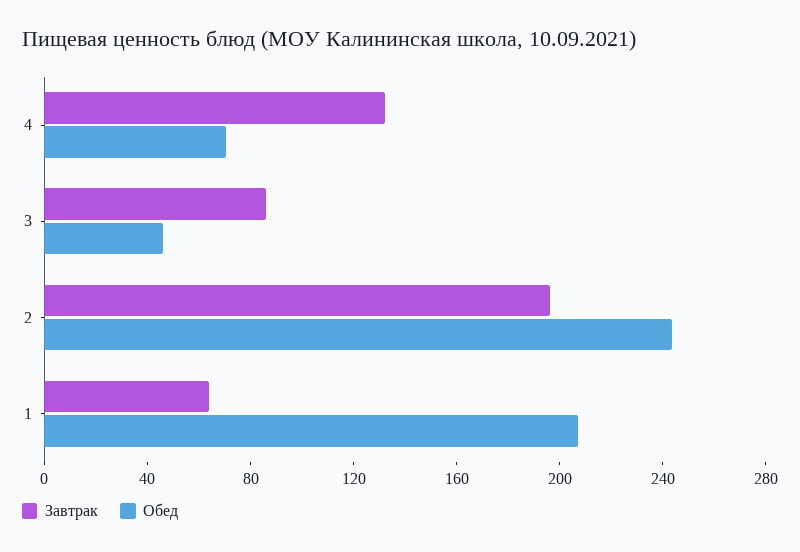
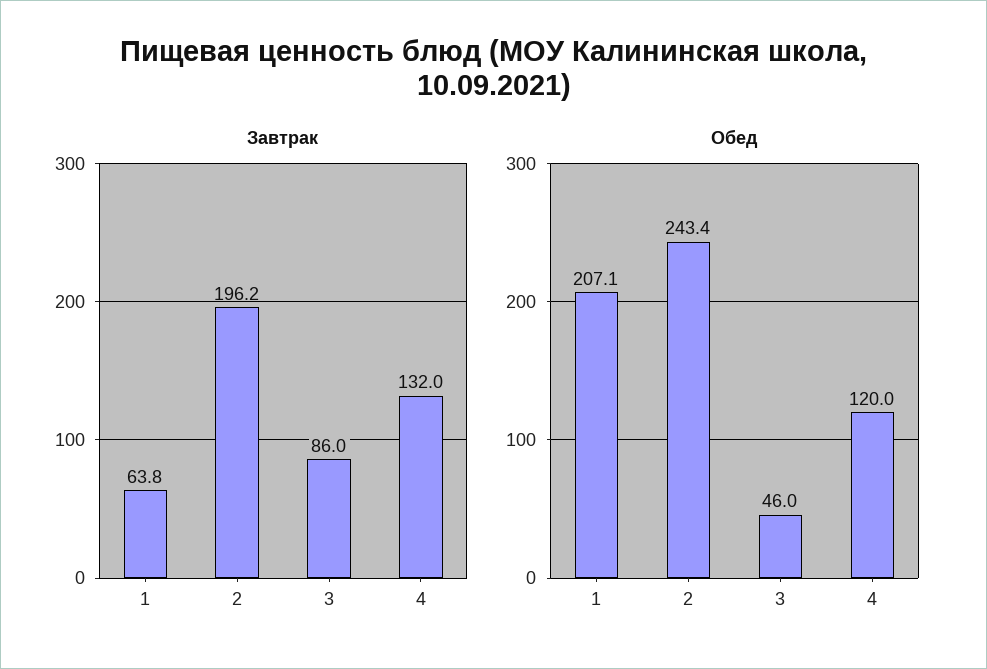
  {
    "Завтрак": {
      "4": 132,
      "3": 86,
      "2": 196.2,
      "1": 63.8
    },
    "Обед": {
-     "4": 70,
+     "4": 120,
      "3": 46,
      "2": 243.4,
      "1": 207.1
    }
  }

